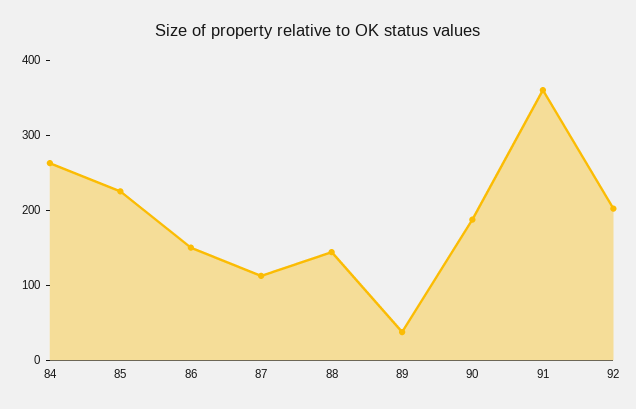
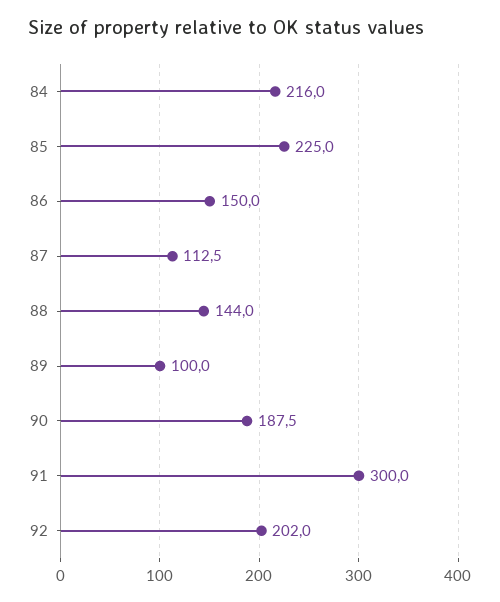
  {
-   "84": 260,
+   "84": 216,
    "85": 225,
    "86": 150,
    "87": 112.5,
    "88": 144,
-   "89": 40,
+   "89": 100,
    "90": 187.5,
-   "91": 360,
+   "91": 300,
    "92": 202
  }

